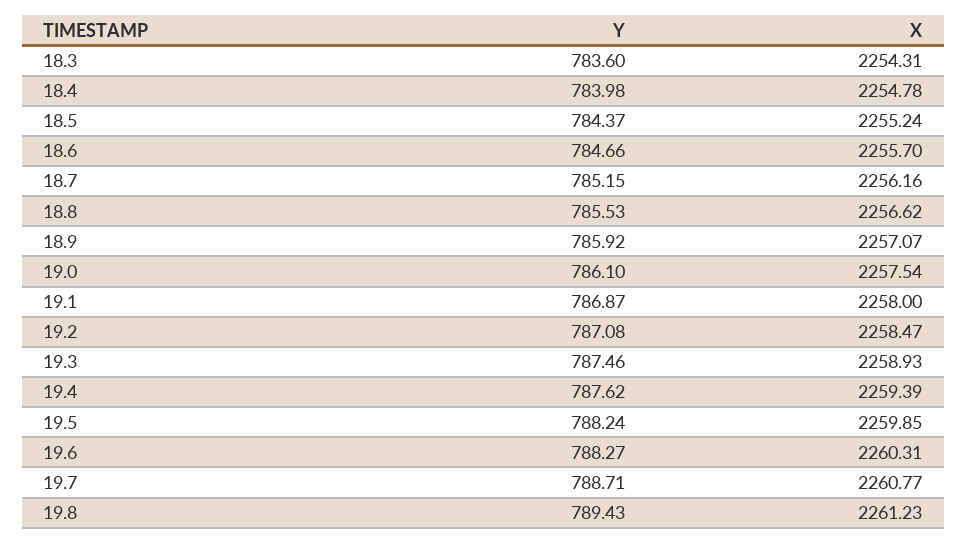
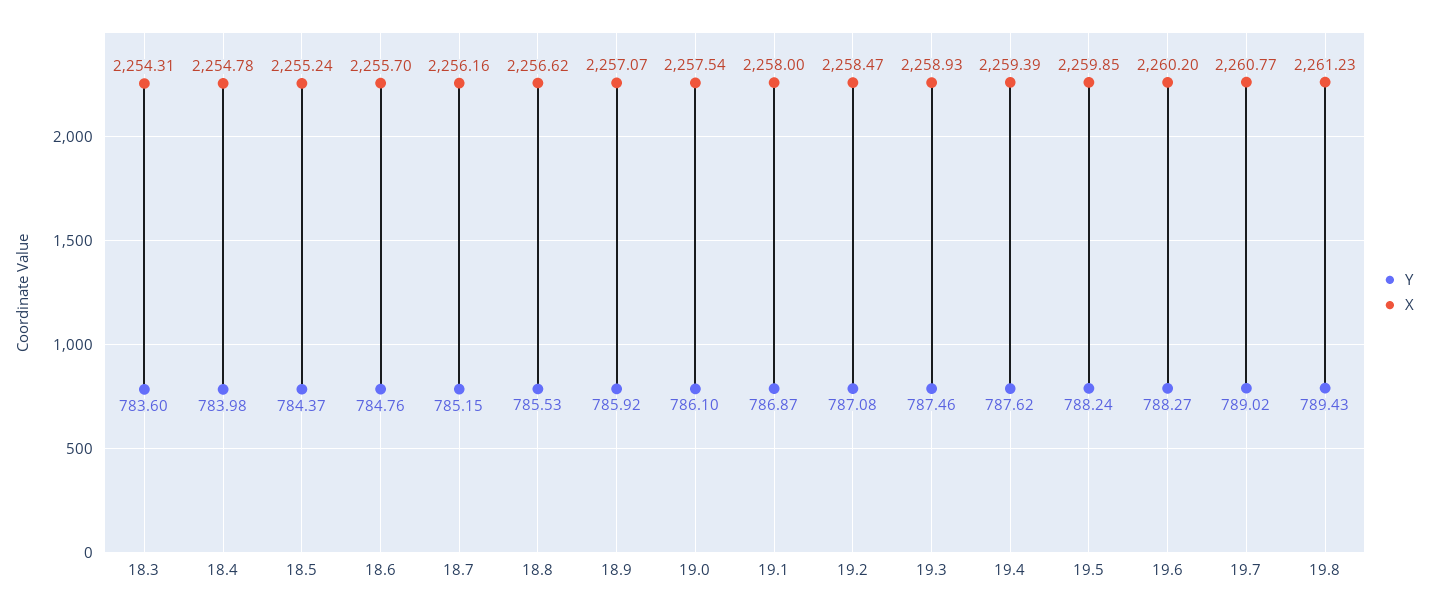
  {
    "Y": {
      "18.3": 783.6,
      "18.4": 783.98,
      "18.5": 784.37,
-     "18.6": 784.66,
+     "18.6": 784.76,
      "18.7": 785.15,
      "18.8": 785.53,
      "18.9": 785.92,
      "19.0": 786.1,
      "19.1": 786.87,
      "19.2": 787.08,
      "19.3": 787.46,
      "19.4": 787.62,
      "19.5": 788.24,
      "19.6": 788.27,
-     "19.7": 788.71,
+     "19.7": 789.02,
      "19.8": 789.43
    },
    "X": {
      "18.3": 2254.31,
      "18.4": 2254.78,
      "18.5": 2255.24,
      "18.6": 2255.7,
      "18.7": 2256.16,
      "18.8": 2256.62,
      "18.9": 2257.07,
      "19.0": 2257.54,
      "19.1": 2258,
      "19.2": 2258.47,
      "19.3": 2258.93,
      "19.4": 2259.39,
      "19.5": 2259.85,
-     "19.6": 2260.31,
+     "19.6": 2260.2,
      "19.7": 2260.77,
      "19.8": 2261.23
    }
  }

